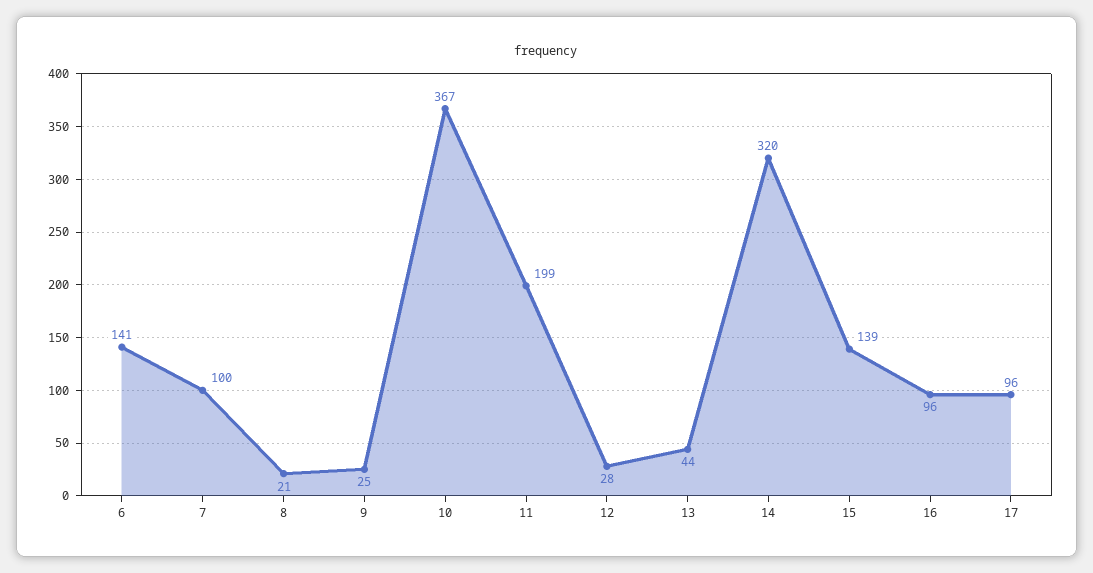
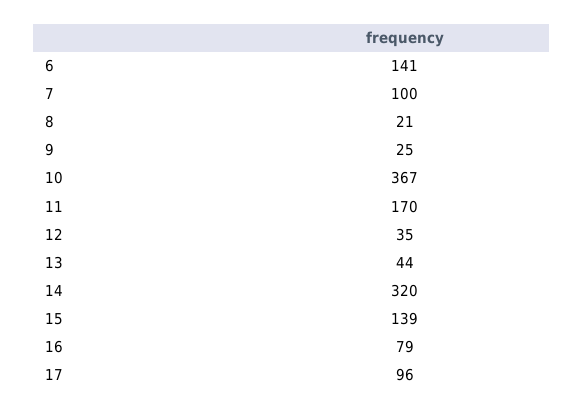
  {
    "6": 141,
    "7": 100,
    "8": 21,
    "9": 25,
    "10": 367,
-   "11": 199,
+   "11": 170,
-   "12": 28,
+   "12": 35,
    "13": 44,
    "14": 320,
    "15": 139,
-   "16": 96,
+   "16": 79,
    "17": 96
  }

